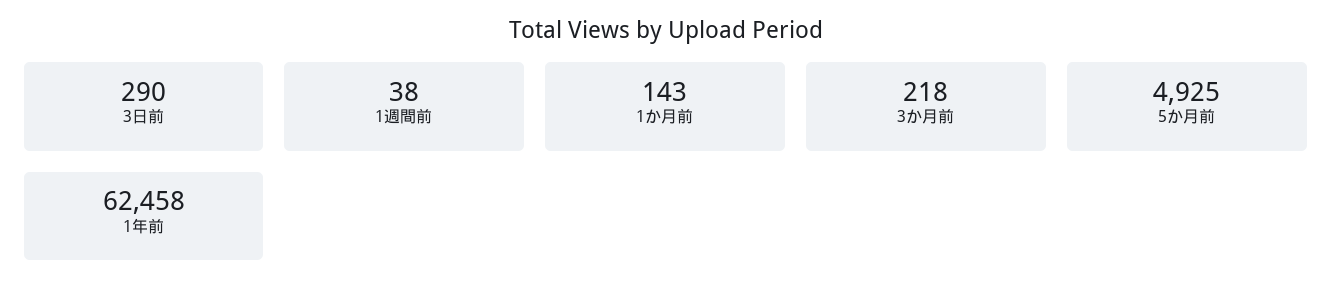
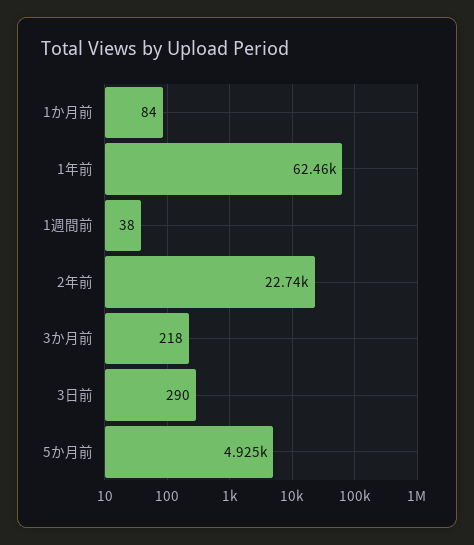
  {
    "3日前": 290,
    "1週間前": 38,
-   "1か月前": 143,
+   "1か月前": 84,
    "3か月前": 218,
    "5か月前": 4925,
-   "1年前": 62458
+   "1年前": 62458,
+   "2年前": 22740
  }

